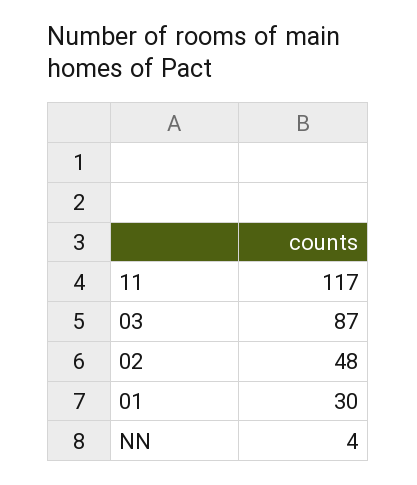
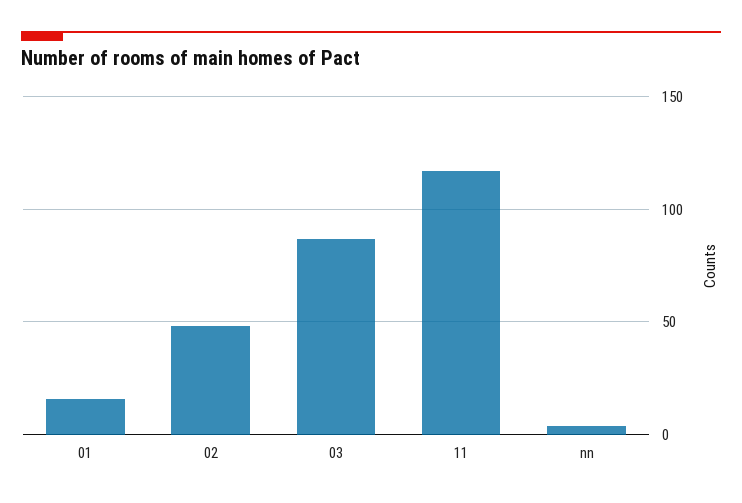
  {
    "11": 117,
    "03": 87,
    "02": 48,
-   "01": 30,
+   "01": 15,
    "NN": 4
  }

